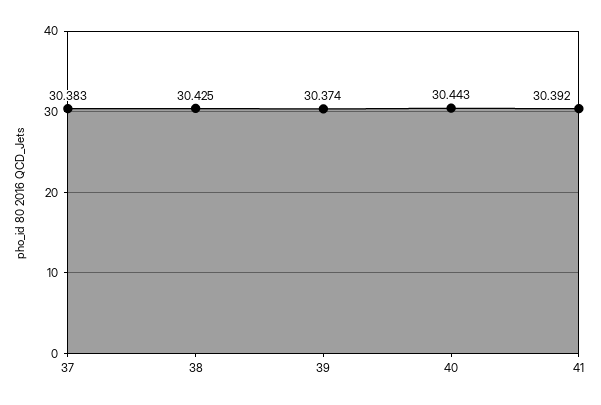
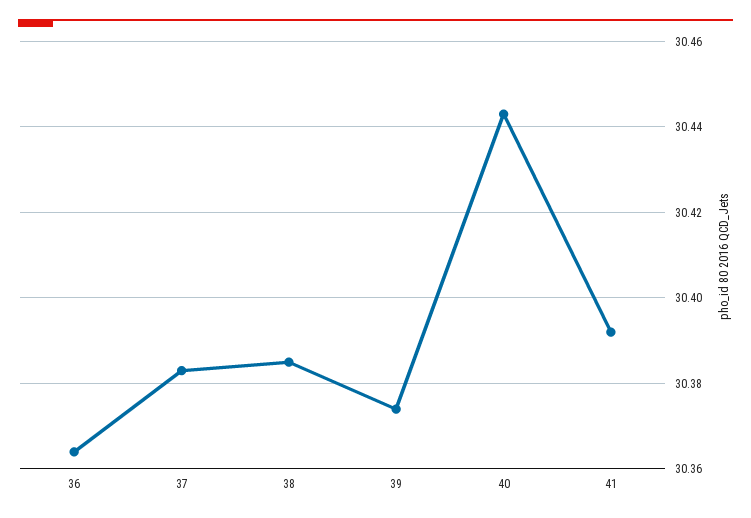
  {
    "37": 30.383,
-   "38": 30.425,
+   "38": 30.385,
    "39": 30.374,
    "40": 30.443,
-   "41": 30.392
+   "41": 30.392,
+   "36": 30.365
  }

